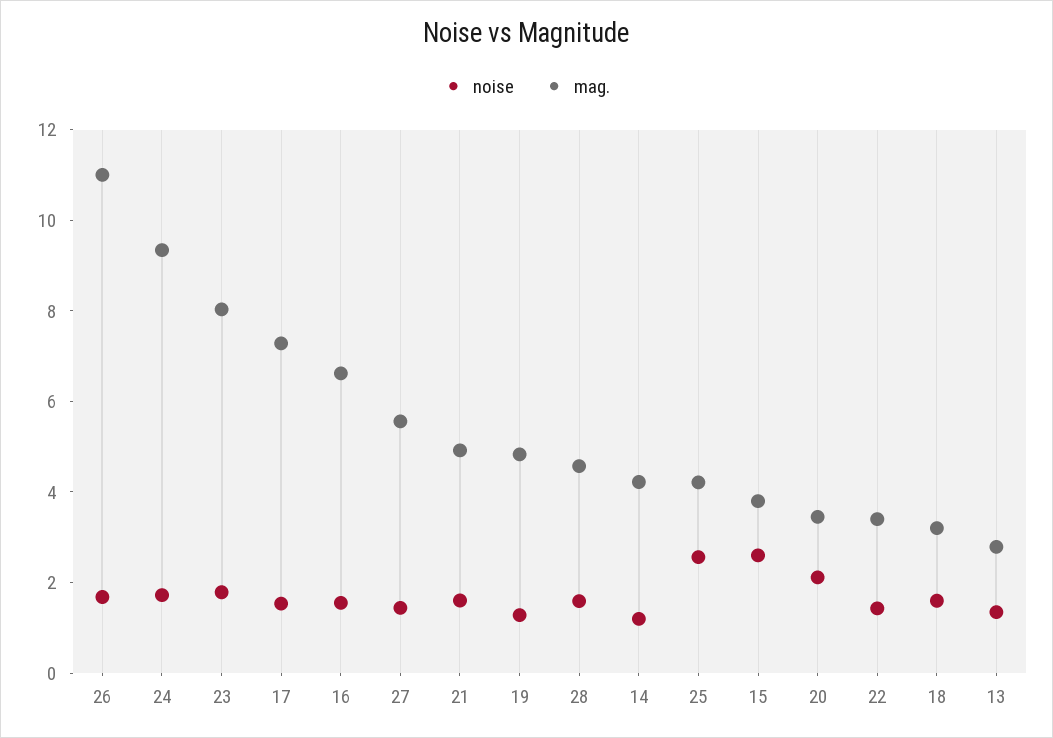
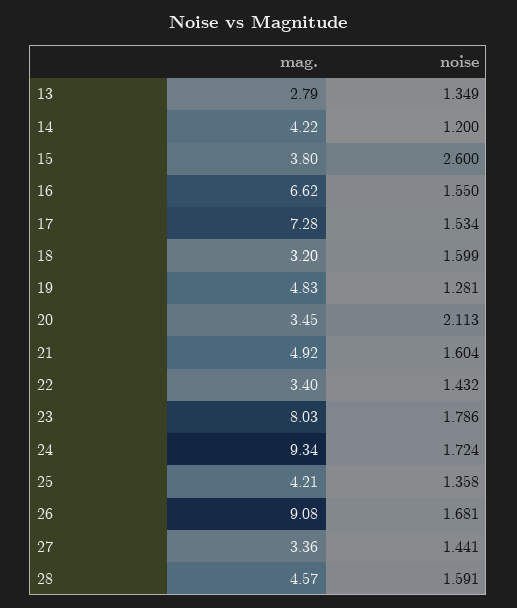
  {
    "noise": {
      "26": 1.681,
      "24": 1.724,
      "23": 1.786,
      "17": 1.534,
      "16": 1.55,
      "27": 1.441,
      "21": 1.604,
      "19": 1.281,
      "28": 1.591,
      "14": 1.2,
-     "25": 2.5,
+     "25": 1.358,
      "15": 2.6,
      "20": 2.113,
      "22": 1.432,
      "18": 1.599,
      "13": 1.349
    },
    "mag.": {
-     "26": 11,
+     "26": 9.08,
      "24": 9.34,
      "23": 8.03,
      "17": 7.28,
      "16": 6.62,
-     "27": 5.5,
+     "27": 3.36,
      "21": 4.92,
      "19": 4.83,
      "28": 4.57,
      "14": 4.22,
      "25": 4.21,
      "15": 3.8,
      "20": 3.45,
      "22": 3.4,
      "18": 3.2,
      "13": 2.79
    }
  }

